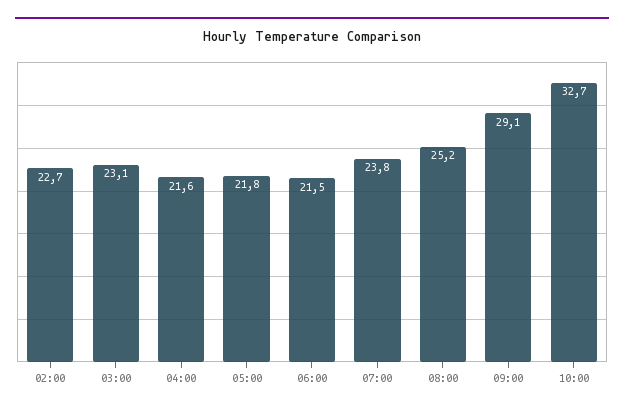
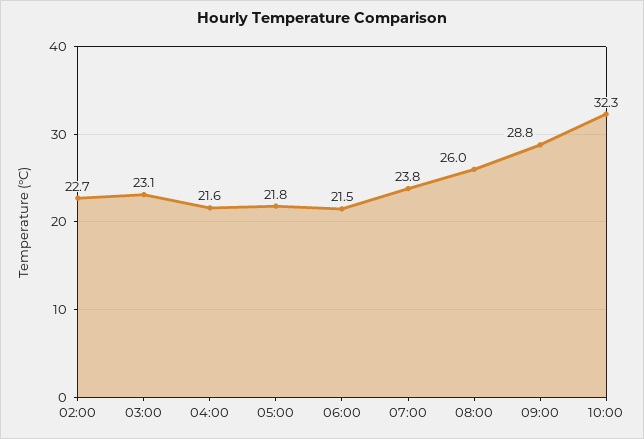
  {
    "02:00": 22.7,
    "03:00": 23.1,
    "04:00": 21.6,
    "05:00": 21.8,
    "06:00": 21.5,
    "07:00": 23.8,
-   "08:00": 25.2,
+   "08:00": 26,
-   "09:00": 29.1,
+   "09:00": 28.8,
-   "10:00": 32.7
+   "10:00": 32.3
  }

